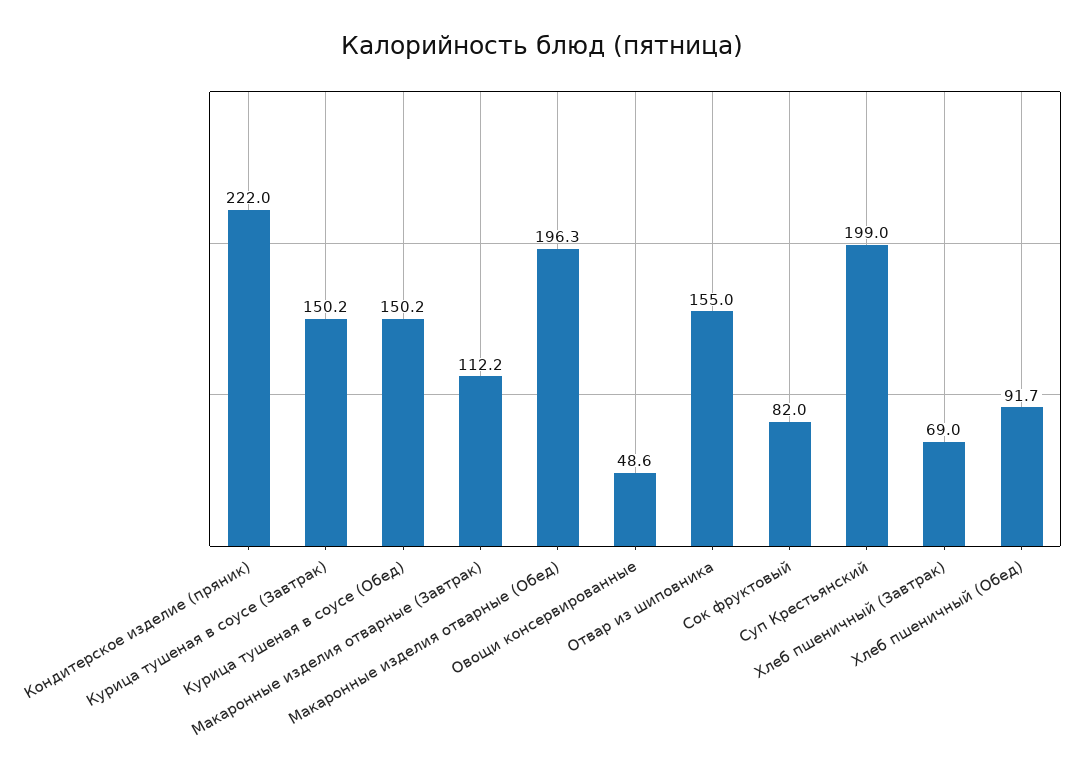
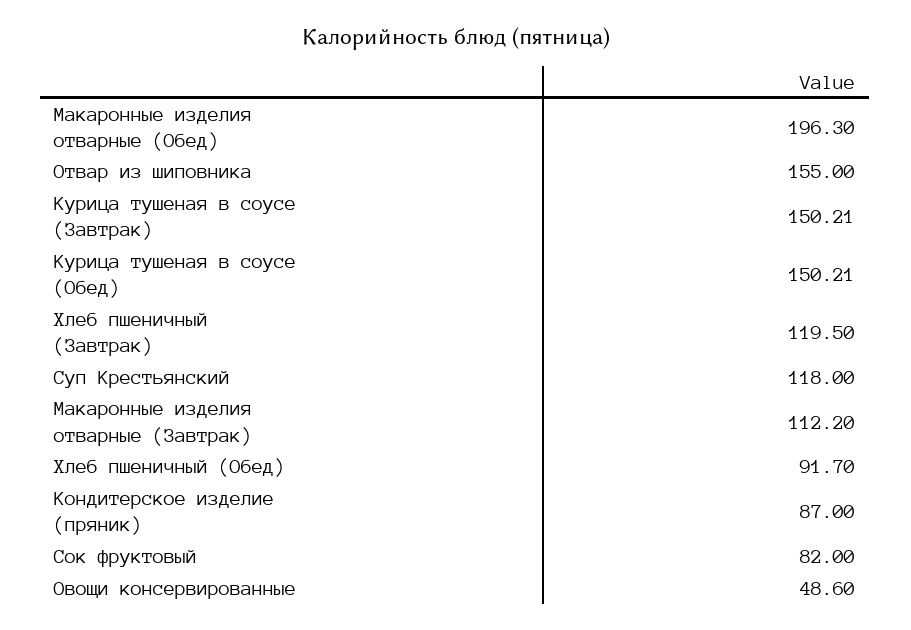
  {
-   "Кондитерское изделие (пряник)": 222,
+   "Кондитерское изделие (пряник)": 87,
    "Курица тушеная в соусе (Завтрак)": 150.21,
    "Курица тушеная в соусе (Обед)": 150.21,
    "Макаронные изделия отварные (Завтрак)": 112.2,
    "Макаронные изделия отварные (Обед)": 196.3,
    "Овощи консервированные": 48.6,
    "Отвар из шиповника": 155,
    "Сок фруктовый": 82,
-   "Суп Крестьянский": 199,
+   "Суп Крестьянский": 118,
-   "Хлеб пшеничный (Завтрак)": 69,
+   "Хлеб пшеничный (Завтрак)": 119.5,
    "Хлеб пшеничный (Обед)": 91.7
  }

